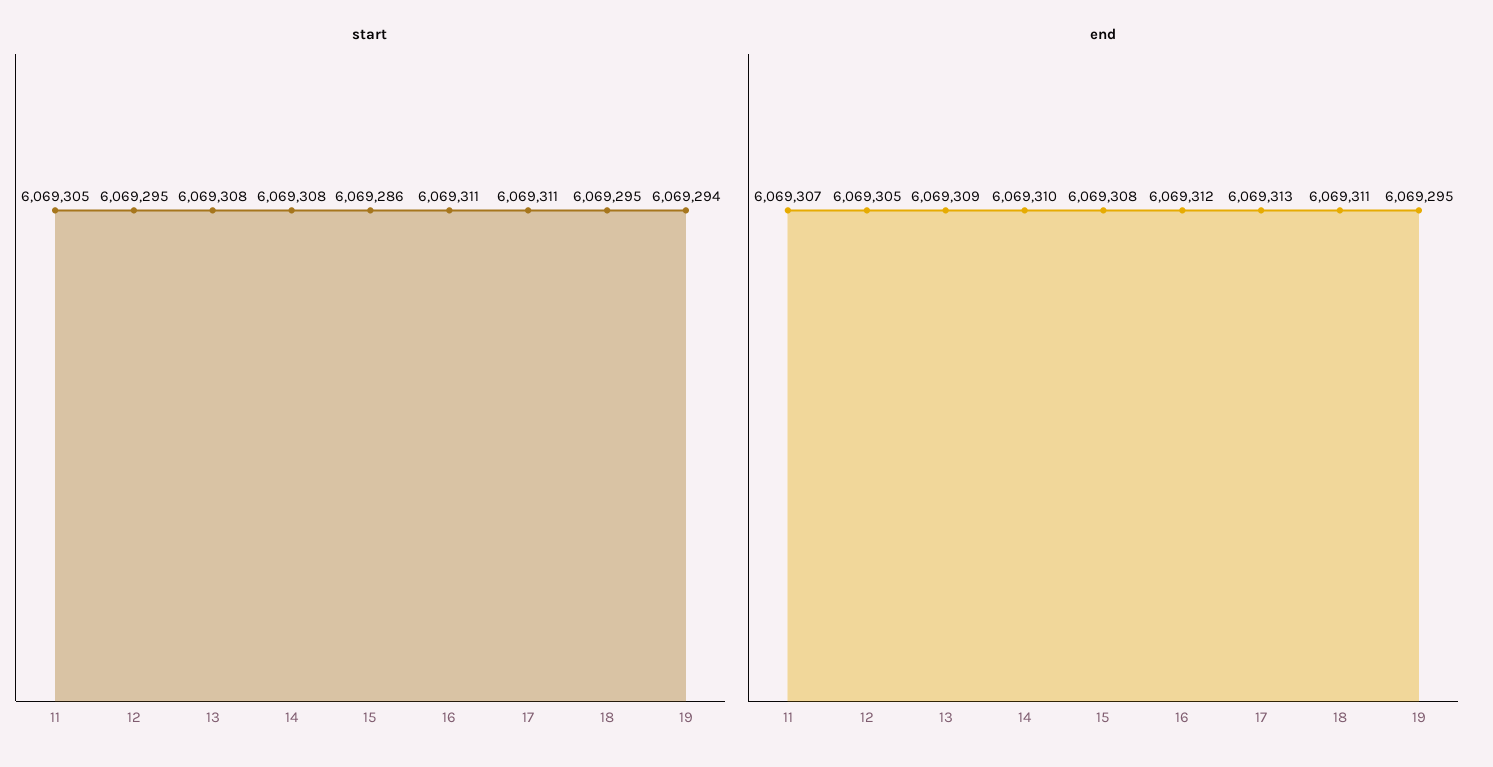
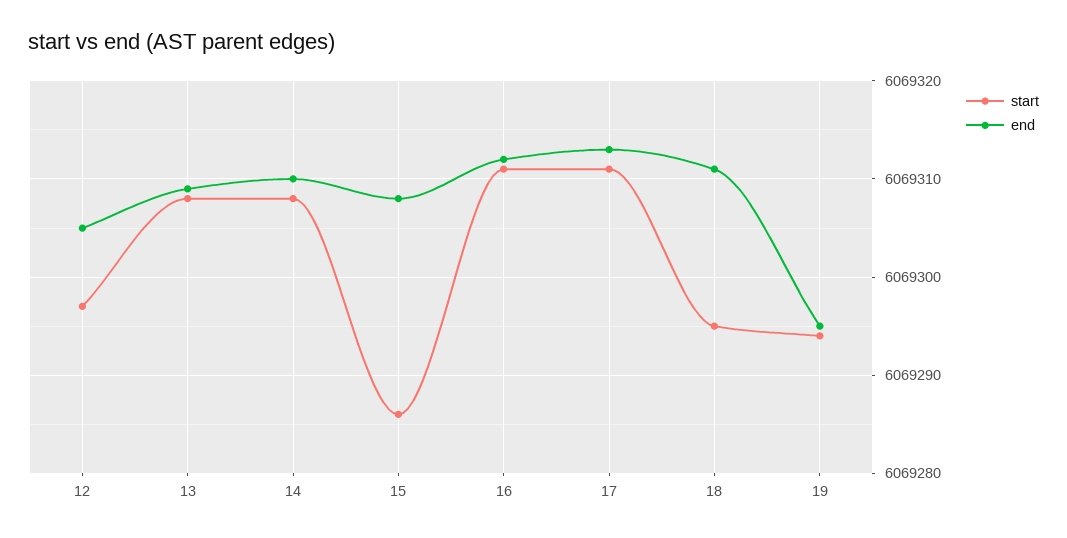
  {
    "start": {
-     "11": 6069305,
-     "12": 6069295,
+     "12": 6069297,
      "13": 6069308,
      "14": 6069308,
      "15": 6069286,
      "16": 6069311,
      "17": 6069311,
      "18": 6069295,
      "19": 6069294
    },
    "end": {
-     "11": 6069307,
      "12": 6069305,
      "13": 6069309,
      "14": 6069310,
      "15": 6069308,
      "16": 6069312,
      "17": 6069313,
      "18": 6069311,
      "19": 6069295
    }
  }

